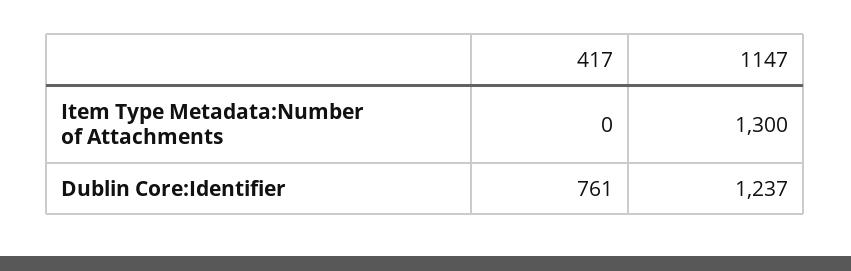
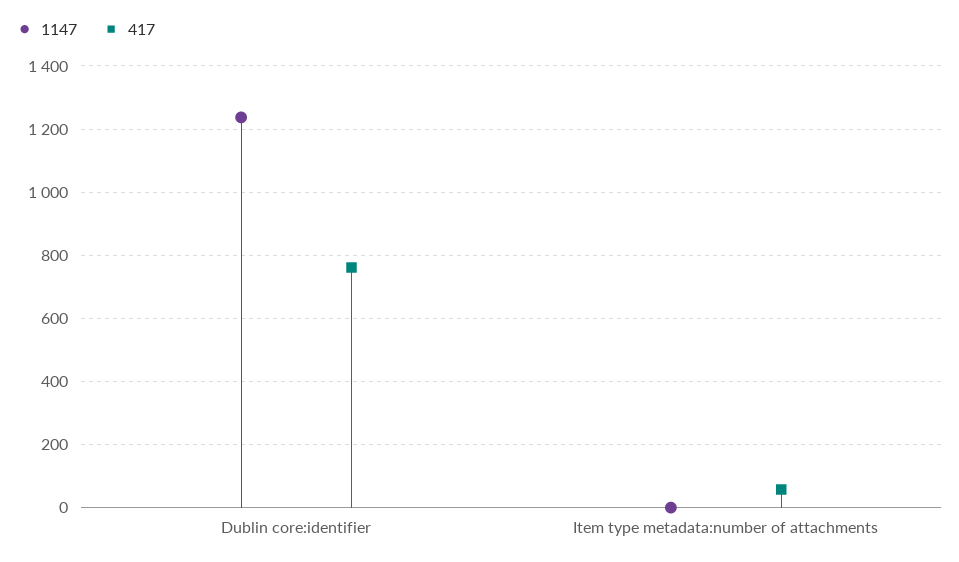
  {
    "417": {
-     "Item Type Metadata:Number of Attachments": 0,
+     "Item Type Metadata:Number of Attachments": 60,
      "Dublin Core:Identifier": 761
    },
    "1147": {
-     "Item Type Metadata:Number of Attachments": 1300,
+     "Item Type Metadata:Number of Attachments": 0,
      "Dublin Core:Identifier": 1237
    }
  }

